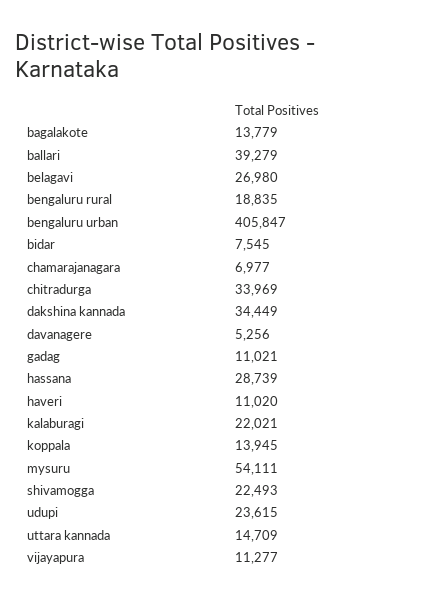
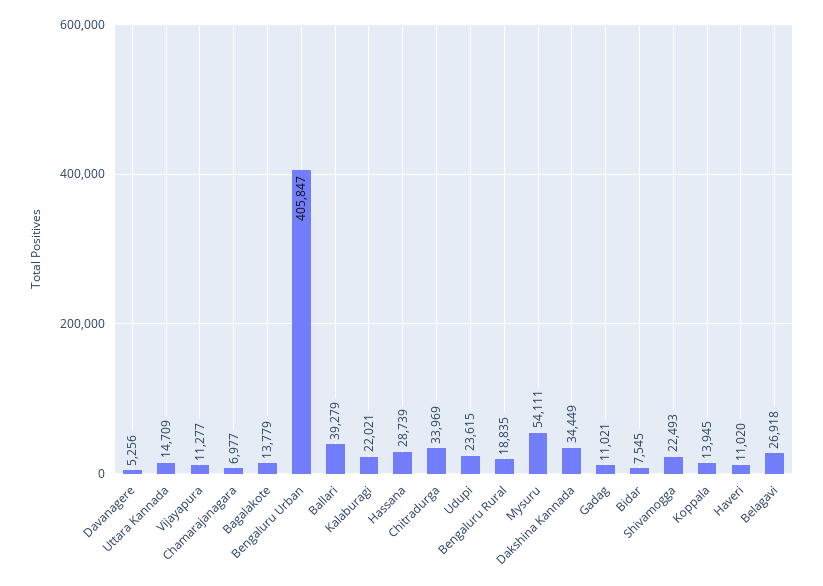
  {
    "bagalakote": 13779,
    "ballari": 39279,
-   "belagavi": 26980,
+   "belagavi": 26918,
    "bengaluru rural": 18835,
    "bengaluru urban": 405847,
    "bidar": 7545,
    "chamarajanagara": 6977,
    "chitradurga": 33969,
    "dakshina kannada": 34449,
    "davanagere": 5256,
    "gadag": 11021,
    "hassana": 28739,
    "haveri": 11020,
    "kalaburagi": 22021,
    "koppala": 13945,
    "mysuru": 54111,
    "shivamogga": 22493,
    "udupi": 23615,
    "uttara kannada": 14709,
    "vijayapura": 11277
  }

